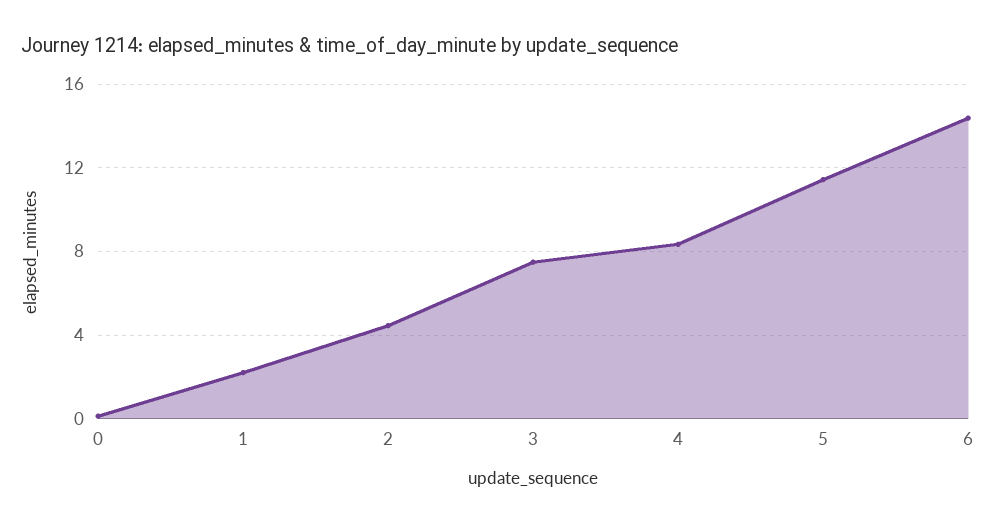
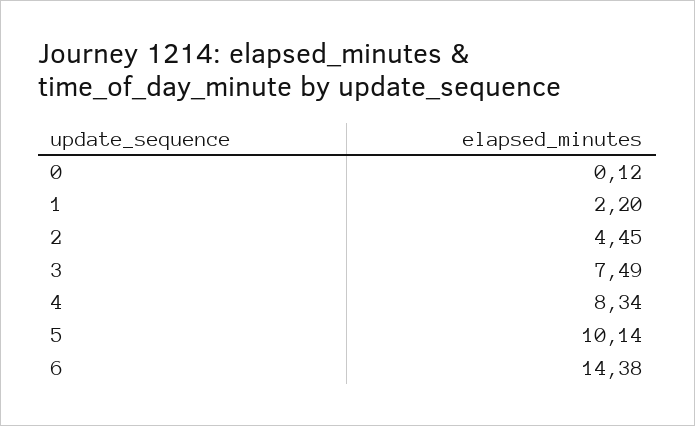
  {
    "0": 0.12,
    "1": 2.2,
    "2": 4.45,
    "3": 7.49,
    "4": 8.34,
-   "5": 11.5,
+   "5": 10.14,
    "6": 14.38
  }

